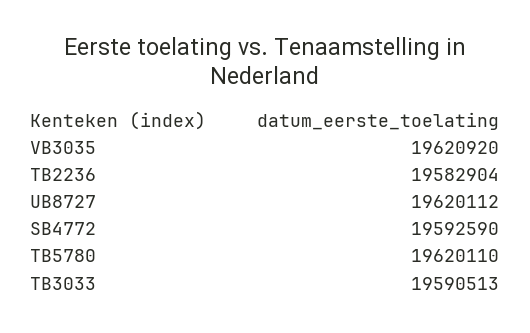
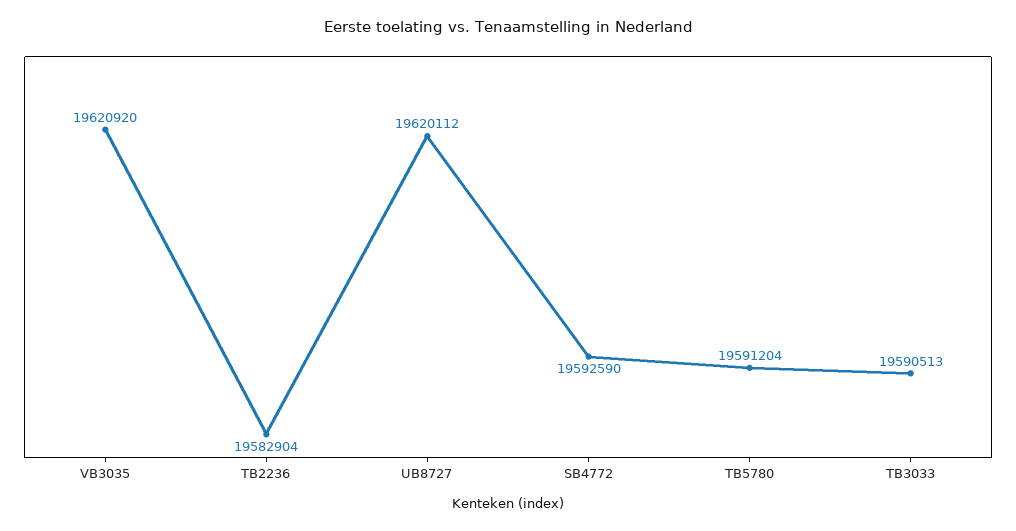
  {
    "VB3035": 19620920,
    "TB2236": 19582904,
    "UB8727": 19620112,
    "SB4772": 19592590,
-   "TB5780": 19620110,
+   "TB5780": 19591204,
    "TB3033": 19590513
  }

